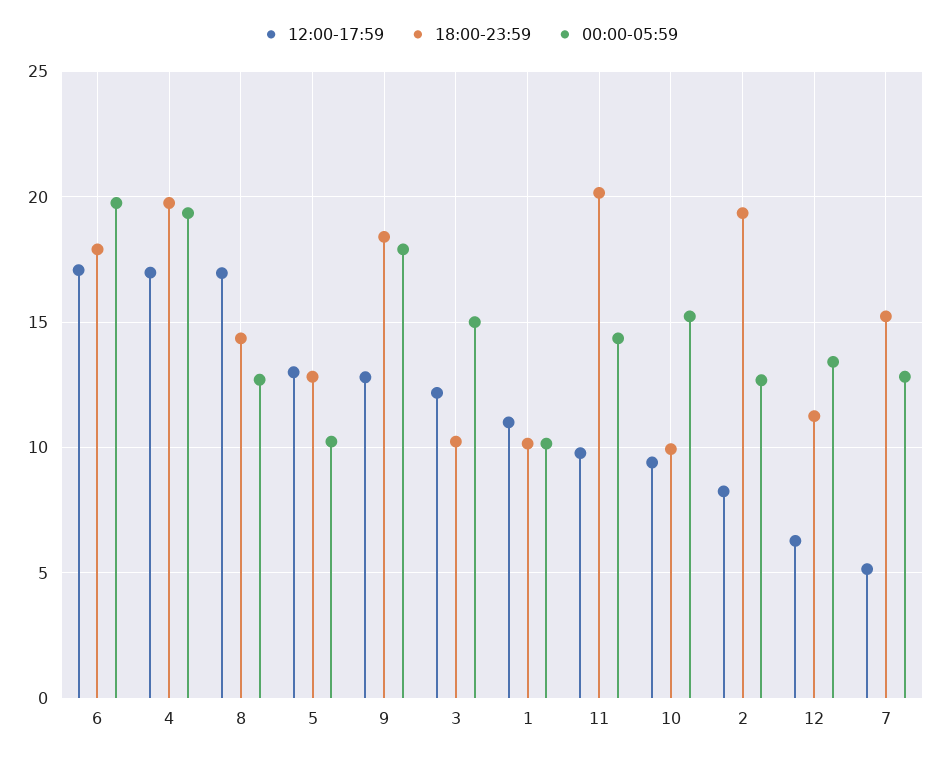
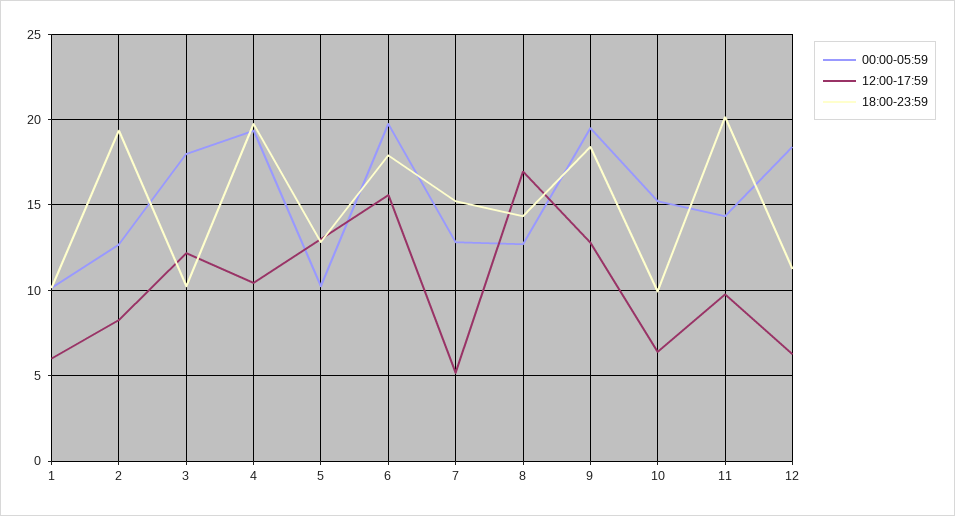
  {
    "12:00-17:59": {
-     "6": 17,
+     "6": 15.5,
-     "4": 17,
+     "4": 10.5,
      "8": 17,
      "5": 13,
      "9": 13,
      "3": 12,
-     "1": 11,
+     "1": 6,
      "11": 10,
-     "10": 9.5,
+     "10": 6.5,
      "2": 8.5,
      "12": 6.5,
      "7": 5
    },
    "18:00-23:59": {
      "6": 18,
      "4": 20,
      "8": 14.5,
      "5": 13,
      "9": 18.5,
      "3": 10,
      "1": 10,
      "11": 20,
      "10": 10,
      "2": 19.5,
      "12": 11.5,
      "7": 15
    },
    "00:00-05:59": {
      "6": 20,
      "4": 19.5,
      "8": 12.5,
      "5": 10,
-     "9": 18,
+     "9": 19.5,
-     "3": 15,
+     "3": 18,
      "1": 10,
      "11": 14.5,
      "10": 15,
      "2": 12.5,
-     "12": 13.5,
+     "12": 18.5,
      "7": 13
    }
  }

